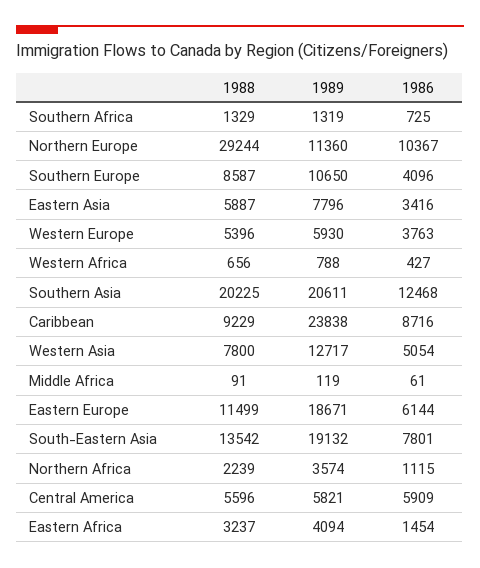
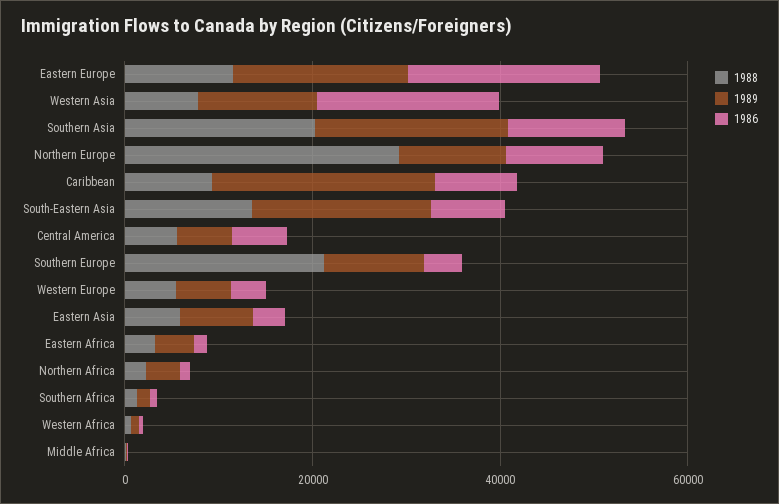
  {
    "1988": {
      "Southern Africa": 1329,
      "Northern Europe": 29244,
-     "Southern Europe": 8587,
+     "Southern Europe": 20000,
      "Eastern Asia": 5887,
      "Western Europe": 5396,
      "Western Africa": 656,
      "Southern Asia": 20225,
      "Caribbean": 9229,
      "Western Asia": 7800,
      "Middle Africa": 91,
      "Eastern Europe": 11499,
      "South-Eastern Asia": 13542,
      "Northern Africa": 2239,
      "Central America": 5596,
      "Eastern Africa": 3237
    },
    "1989": {
      "Southern Africa": 1319,
      "Northern Europe": 11360,
      "Southern Europe": 10650,
      "Eastern Asia": 7796,
      "Western Europe": 5930,
      "Western Africa": 788,
      "Southern Asia": 20611,
      "Caribbean": 23838,
      "Western Asia": 12717,
      "Middle Africa": 119,
      "Eastern Europe": 18671,
      "South-Eastern Asia": 19132,
      "Northern Africa": 3574,
      "Central America": 5821,
      "Eastern Africa": 4094
    },
    "1986": {
      "Southern Africa": 725,
      "Northern Europe": 10367,
      "Southern Europe": 4096,
      "Eastern Asia": 3416,
      "Western Europe": 3763,
      "Western Africa": 427,
      "Southern Asia": 12468,
      "Caribbean": 8716,
-     "Western Asia": 5054,
+     "Western Asia": 20000,
      "Middle Africa": 61,
-     "Eastern Europe": 6144,
+     "Eastern Europe": 20000,
      "South-Eastern Asia": 7801,
      "Northern Africa": 1115,
      "Central America": 5909,
      "Eastern Africa": 1454
    }
  }

